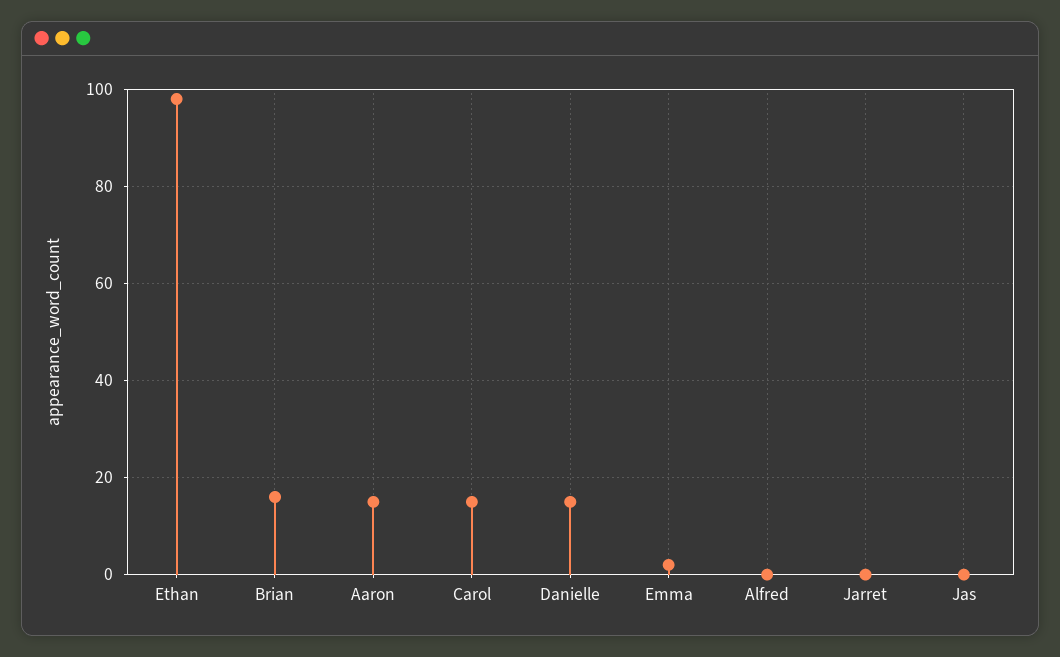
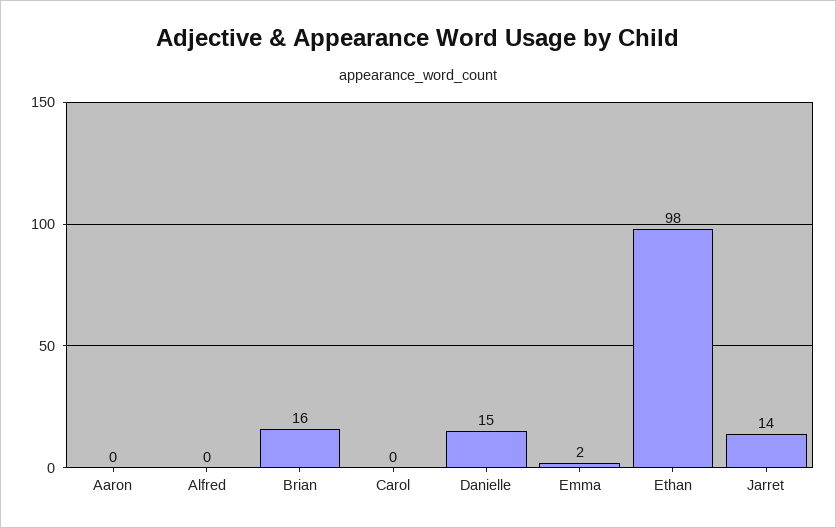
  {
    "Ethan": 98,
    "Brian": 16,
-   "Aaron": 15,
+   "Aaron": 0,
-   "Carol": 15,
+   "Carol": 0,
    "Danielle": 15,
    "Emma": 2,
    "Alfred": 0,
-   "Jarret": 0,
+   "Jarret": 14
-   "Jas": 0
  }

